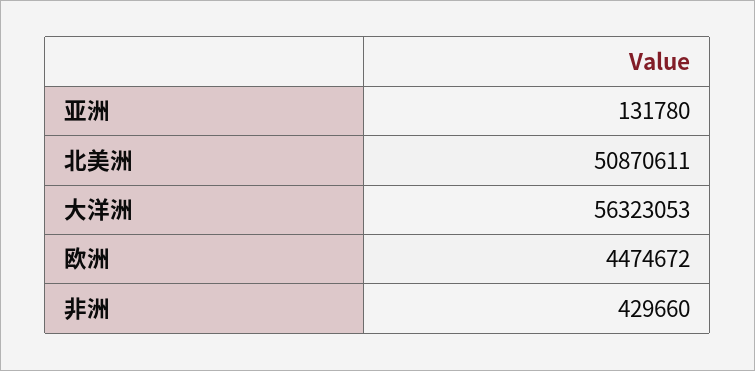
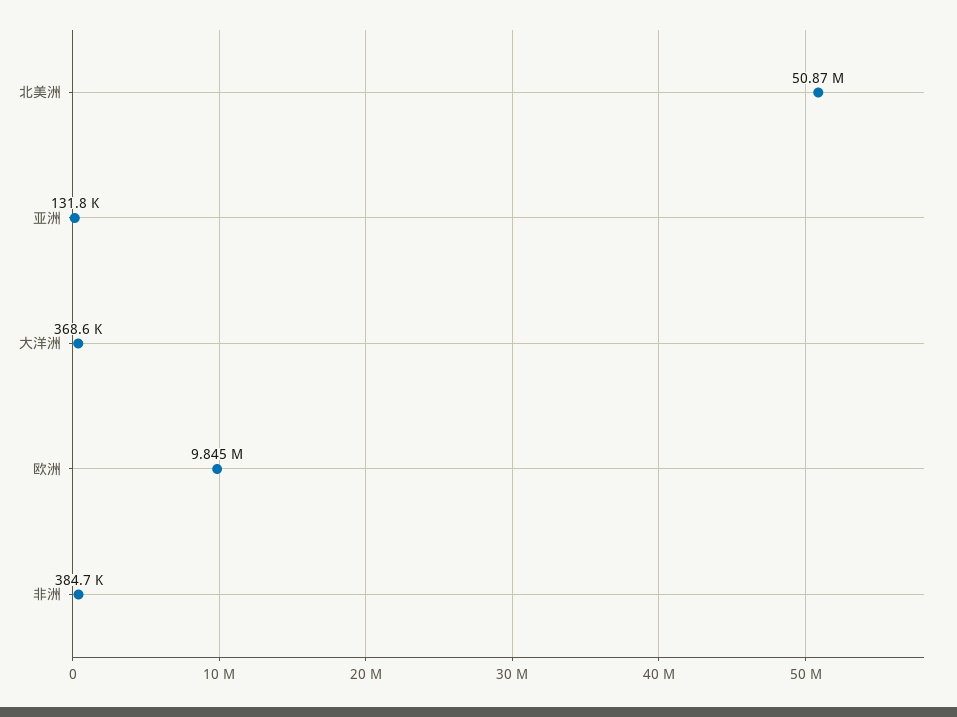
  {
    "亚洲": 131780,
    "北美洲": 50870611,
-   "大洋洲": 56323053,
+   "大洋洲": 368600,
-   "欧洲": 4474672,
+   "欧洲": 9845000,
-   "非洲": 429660
+   "非洲": 384700
  }

